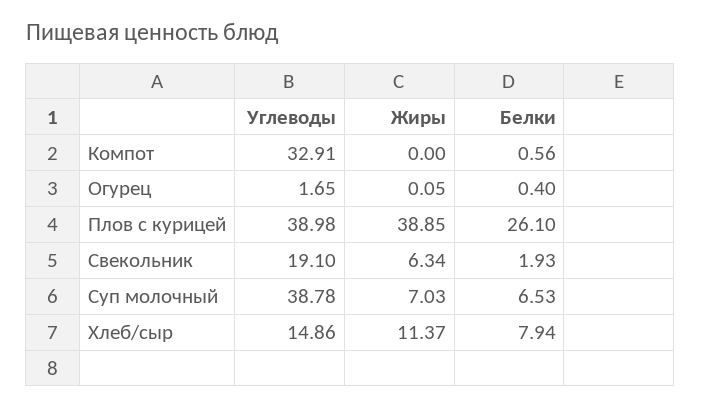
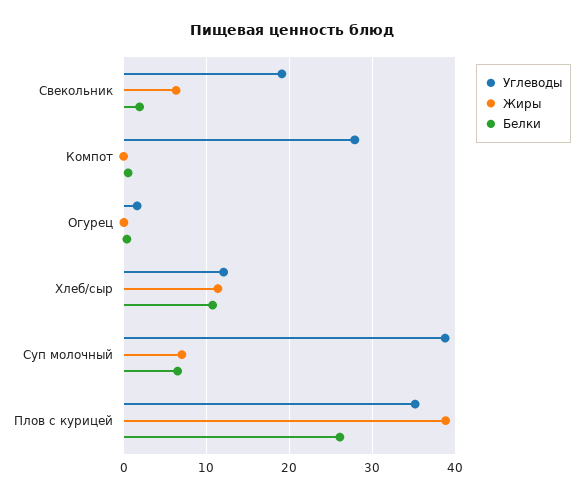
  {
    "Углеводы": {
-     "Компот": 32.91,
+     "Компот": 28,
      "Огурец": 1.65,
-     "Плов с курицей": 38.98,
+     "Плов с курицей": 35,
      "Свекольник": 19.1,
      "Суп молочный": 38.78,
-     "Хлеб/сыр": 14.86
+     "Хлеб/сыр": 12
    },
    "Жиры": {
      "Компот": 0,
      "Огурец": 0.05,
      "Плов с курицей": 38.85,
      "Свекольник": 6.34,
      "Суп молочный": 7.03,
      "Хлеб/сыр": 11.37
    },
    "Белки": {
      "Компот": 0.56,
      "Огурец": 0.4,
      "Плов с курицей": 26.1,
      "Свекольник": 1.93,
      "Суп молочный": 6.53,
-     "Хлеб/сыр": 7.94
+     "Хлеб/сыр": 11
    }
  }

